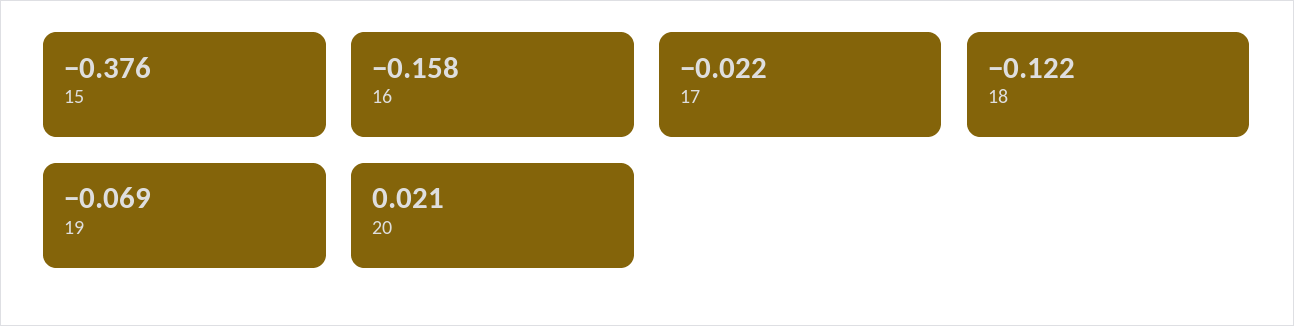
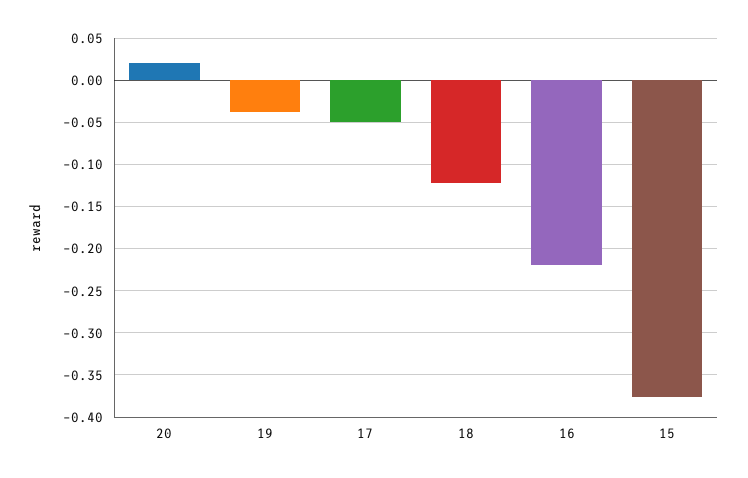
  {
    "15": -0.376,
-   "16": -0.158,
+   "16": -0.22,
-   "17": -0.022,
+   "17": -0.05,
    "18": -0.122,
-   "19": -0.069,
+   "19": -0.04,
    "20": 0.021
  }

